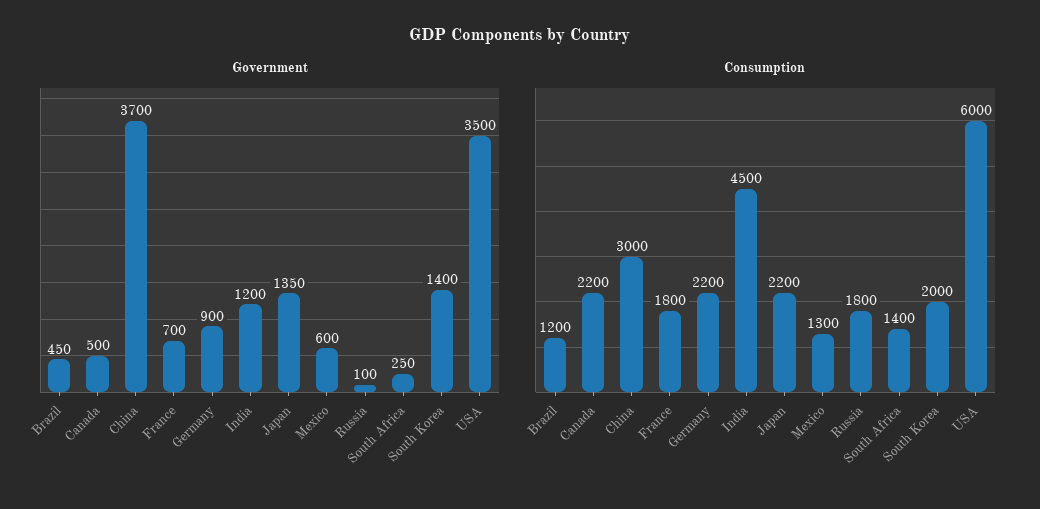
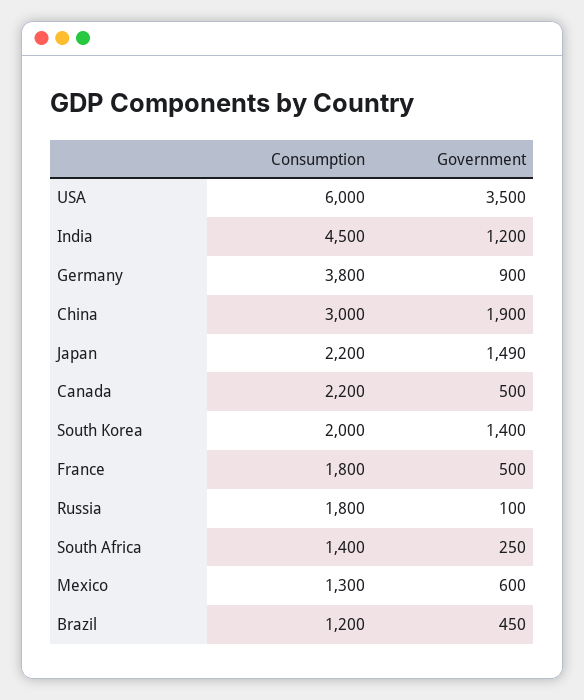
  {
    "Government": {
      "Brazil": 450,
      "Canada": 500,
-     "China": 3700,
+     "China": 1900,
-     "France": 700,
+     "France": 500,
      "Germany": 900,
      "India": 1200,
-     "Japan": 1350,
+     "Japan": 1490,
      "Mexico": 600,
      "Russia": 100,
      "South Africa": 250,
      "South Korea": 1400,
      "USA": 3500
    },
    "Consumption": {
      "Brazil": 1200,
      "Canada": 2200,
      "China": 3000,
      "France": 1800,
-     "Germany": 2200,
+     "Germany": 3800,
      "India": 4500,
      "Japan": 2200,
      "Mexico": 1300,
      "Russia": 1800,
      "South Africa": 1400,
      "South Korea": 2000,
      "USA": 6000
    }
  }

